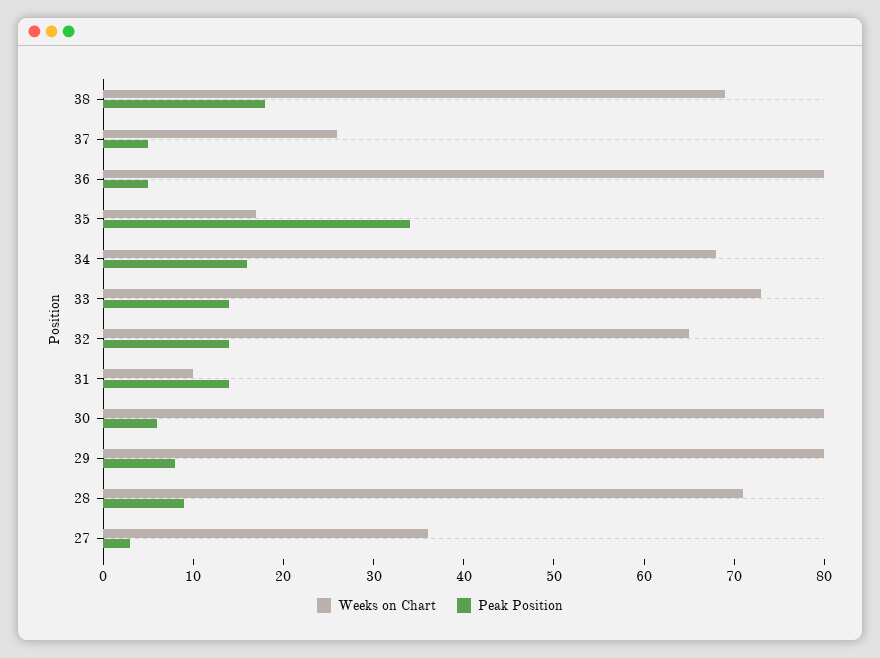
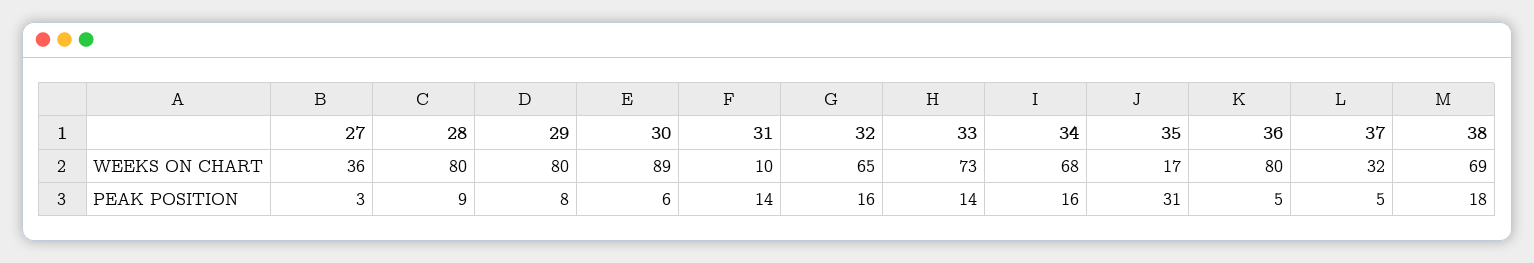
  {
    "Weeks on Chart": {
      "38": 69,
-     "37": 26,
+     "37": 32,
      "36": 80,
      "35": 17,
      "34": 68,
      "33": 73,
      "32": 65,
      "31": 10,
-     "30": 80,
+     "30": 89,
      "29": 80,
-     "28": 71,
+     "28": 80,
      "27": 36
    },
    "Peak Position": {
      "38": 18,
      "37": 5,
      "36": 5,
-     "35": 34,
+     "35": 31,
      "34": 16,
      "33": 14,
-     "32": 14,
+     "32": 16,
      "31": 14,
      "30": 6,
      "29": 8,
      "28": 9,
      "27": 3
    }
  }

